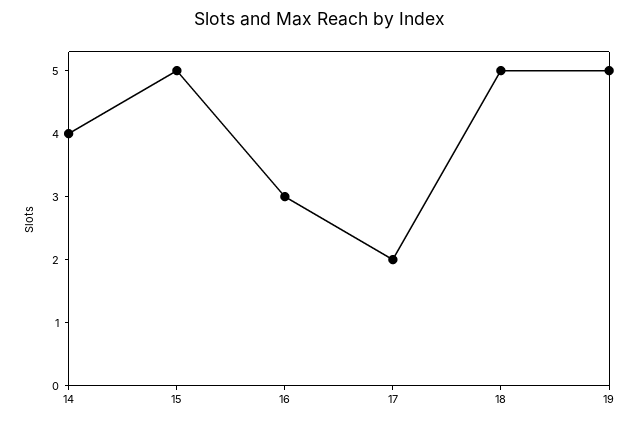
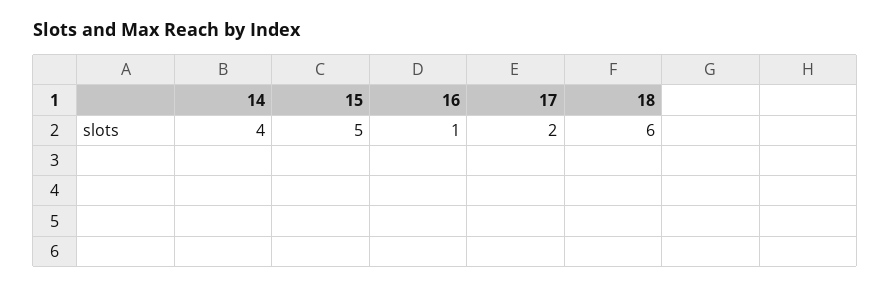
  {
    "14": 4,
    "15": 5,
-   "16": 3,
+   "16": 1,
    "17": 2,
-   "18": 5,
+   "18": 6
-   "19": 5
  }

